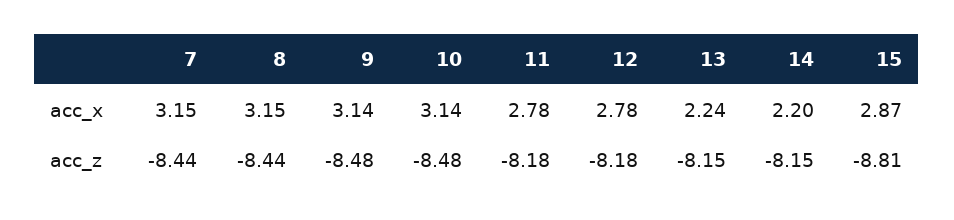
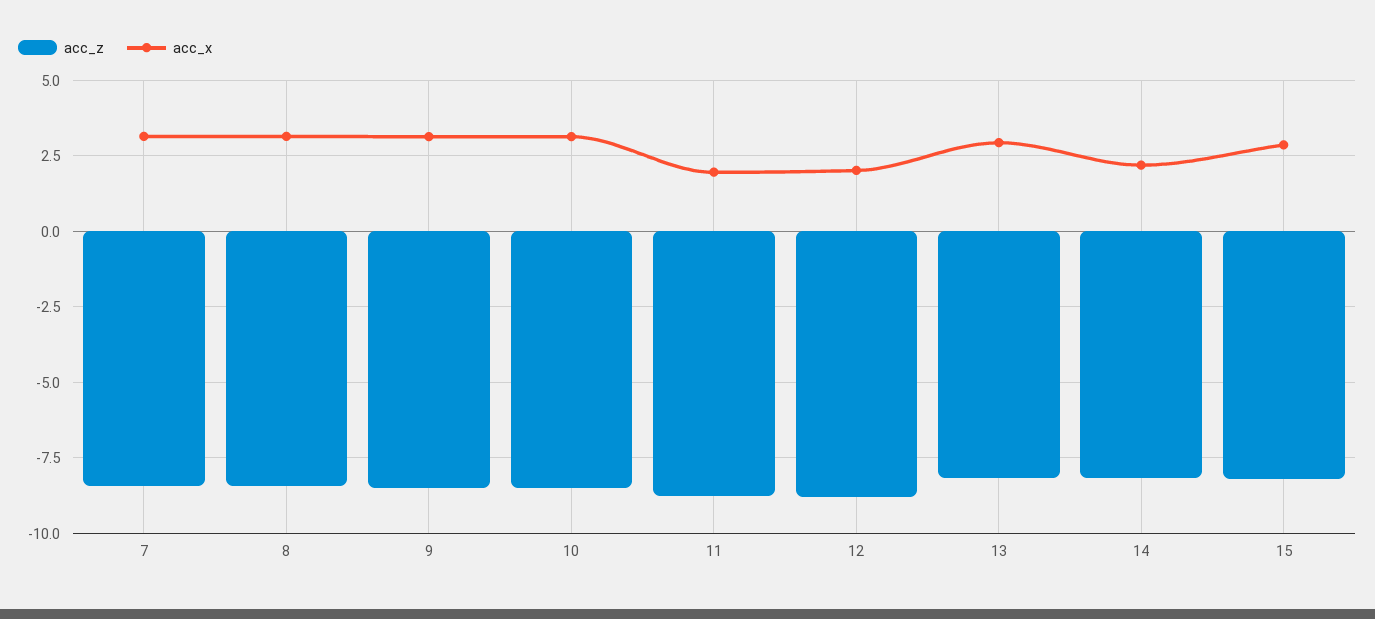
  {
    "acc_x": {
      "7": 3.15,
      "8": 3.15,
      "9": 3.14,
      "10": 3.14,
-     "11": 2.78,
+     "11": 2,
-     "12": 2.78,
+     "12": 2,
-     "13": 2.24,
+     "13": 3,
      "14": 2.2,
      "15": 2.87
    },
    "acc_z": {
      "7": -8.44,
      "8": -8.44,
      "9": -8.48,
      "10": -8.48,
-     "11": -8.18,
+     "11": -8.75,
-     "12": -8.18,
+     "12": -8.75,
      "13": -8.15,
      "14": -8.15,
-     "15": -8.81
+     "15": -8.25
    }
  }

